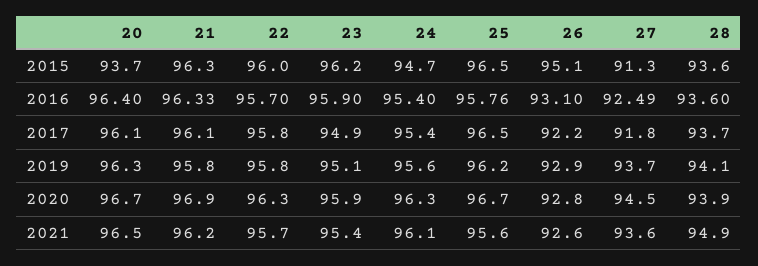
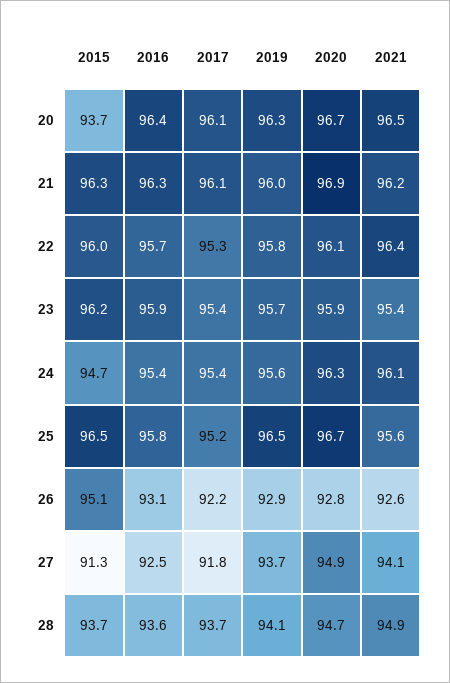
  {
    "20": {
      "2015": 93.7,
      "2016": 96.4,
      "2017": 96.1,
      "2019": 96.3,
      "2020": 96.7,
      "2021": 96.5
    },
    "21": {
      "2015": 96.3,
      "2016": 96.33,
      "2017": 96.1,
-     "2019": 95.8,
+     "2019": 96,
      "2020": 96.9,
      "2021": 96.2
    },
    "22": {
      "2015": 96,
      "2016": 95.7,
-     "2017": 95.8,
+     "2017": 95.3,
      "2019": 95.8,
-     "2020": 96.3,
+     "2020": 96.1,
-     "2021": 95.7
+     "2021": 96.4
    },
    "23": {
      "2015": 96.2,
      "2016": 95.9,
-     "2017": 94.9,
+     "2017": 95.4,
-     "2019": 95.1,
+     "2019": 95.7,
      "2020": 95.9,
      "2021": 95.4
    },
    "24": {
      "2015": 94.7,
      "2016": 95.4,
      "2017": 95.4,
      "2019": 95.6,
      "2020": 96.3,
      "2021": 96.1
    },
    "25": {
      "2015": 96.5,
      "2016": 95.76,
-     "2017": 96.5,
+     "2017": 95.2,
-     "2019": 96.2,
+     "2019": 96.5,
      "2020": 96.7,
      "2021": 95.6
    },
    "26": {
      "2015": 95.1,
      "2016": 93.1,
      "2017": 92.2,
      "2019": 92.9,
      "2020": 92.8,
      "2021": 92.6
    },
    "27": {
      "2015": 91.3,
      "2016": 92.49,
      "2017": 91.8,
      "2019": 93.7,
-     "2020": 94.5,
+     "2020": 94.9,
-     "2021": 93.6
+     "2021": 94.1
    },
    "28": {
-     "2015": 93.6,
+     "2015": 93.7,
      "2016": 93.6,
      "2017": 93.7,
      "2019": 94.1,
-     "2020": 93.9,
+     "2020": 94.7,
      "2021": 94.9
    }
  }

